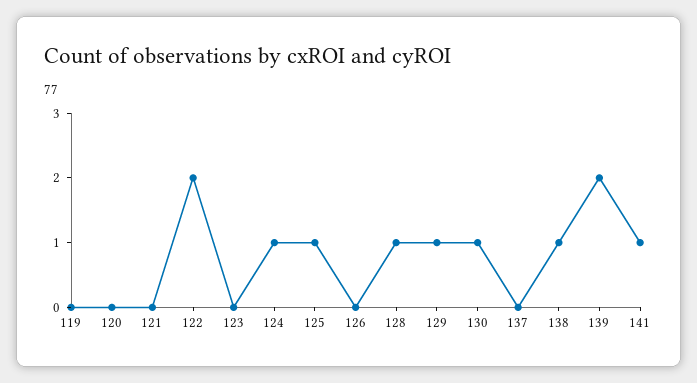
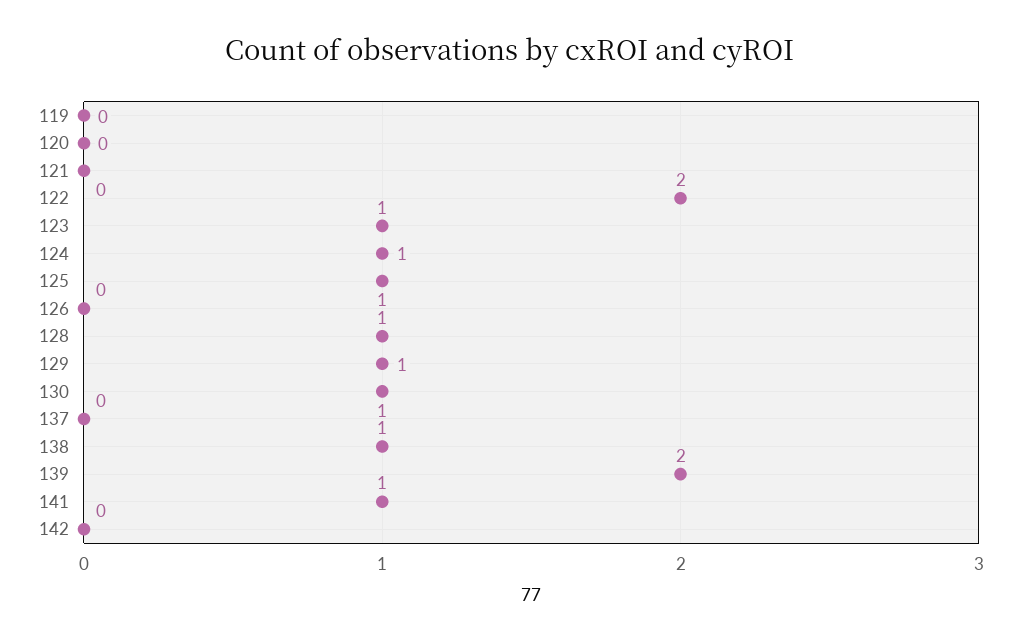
  {
    "119": 0,
    "120": 0,
    "121": 0,
    "122": 2,
-   "123": 0,
+   "123": 1,
    "124": 1,
    "125": 1,
    "126": 0,
    "128": 1,
    "129": 1,
    "130": 1,
    "137": 0,
    "138": 1,
    "139": 2,
-   "141": 1
+   "141": 1,
+   "142": 0
  }

